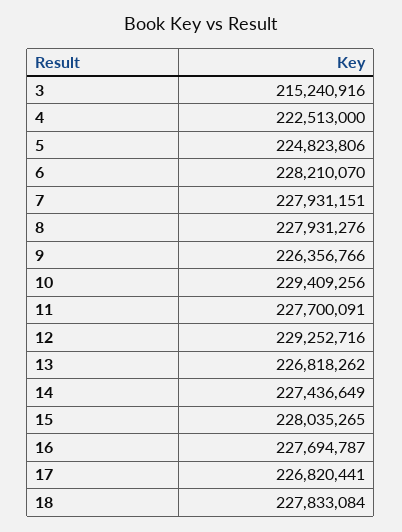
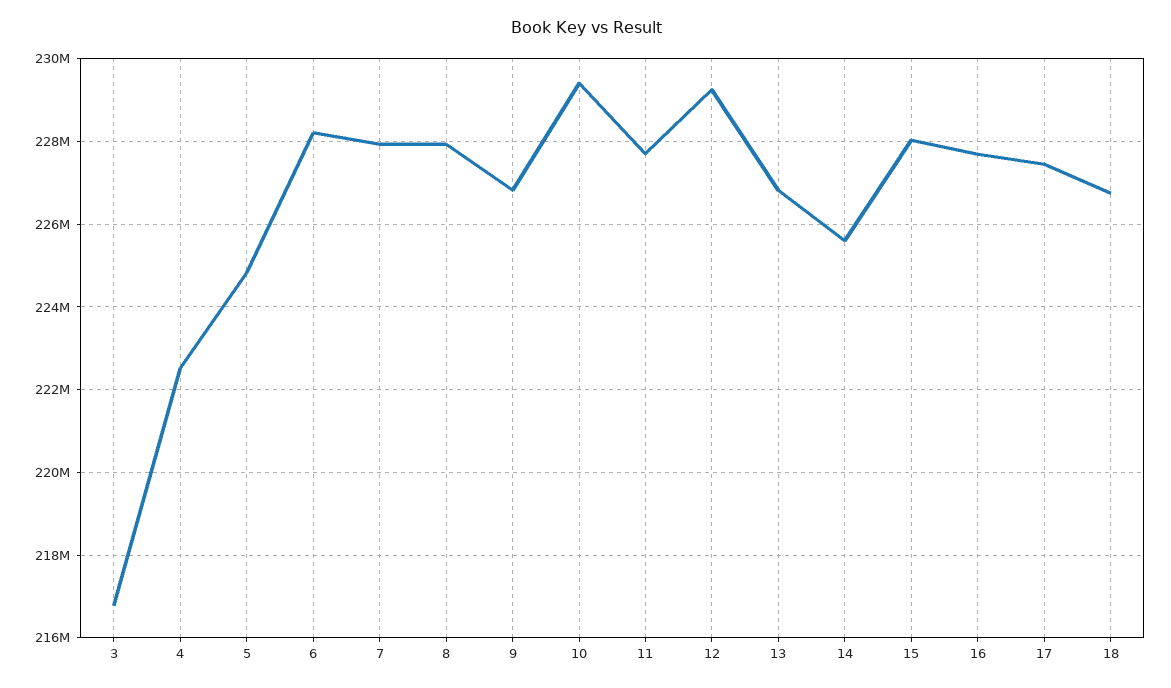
  {
-   "3": 215240916,
+   "3": 216800000,
    "4": 222513000,
    "5": 224823806,
    "6": 228210070,
    "7": 227931151,
    "8": 227931276,
-   "9": 226356766,
+   "9": 226800000,
    "10": 229409256,
    "11": 227700091,
    "12": 229252716,
    "13": 226818262,
-   "14": 227436649,
+   "14": 225600000,
    "15": 228035265,
    "16": 227694787,
-   "17": 226820441,
+   "17": 227400000,
-   "18": 227833084
+   "18": 226800000
  }

